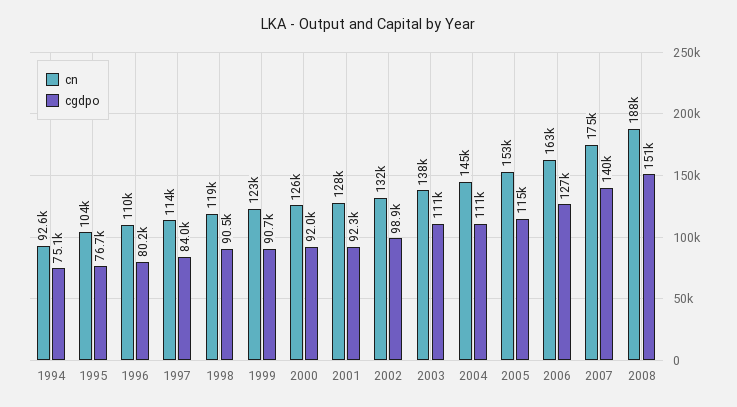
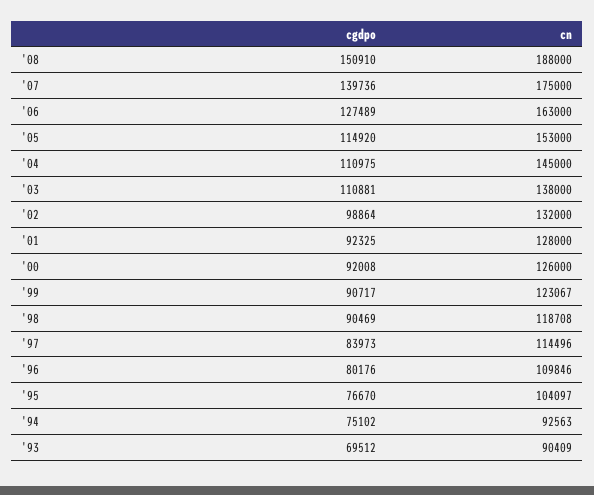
  {
    "cn": {
      "1994": 92563,
      "1995": 104097,
      "1996": 109846,
      "1997": 114496,
      "1998": 118708,
      "1999": 123067,
      "2000": 126000,
      "2001": 128000,
      "2002": 132000,
      "2003": 138000,
      "2004": 145000,
      "2005": 153000,
      "2006": 163000,
      "2007": 175000,
-     "2008": 188000
+     "2008": 188000,
+     "'93": 90409
    },
    "cgdpo": {
      "1994": 75102,
      "1995": 76670,
      "1996": 80176,
      "1997": 83973,
      "1998": 90469,
      "1999": 90717,
      "2000": 92008,
      "2001": 92325,
      "2002": 98864,
      "2003": 110881,
      "2004": 110975,
      "2005": 114920,
      "2006": 127489,
      "2007": 139736,
-     "2008": 150910
+     "2008": 150910,
+     "'93": 69512
    }
  }

